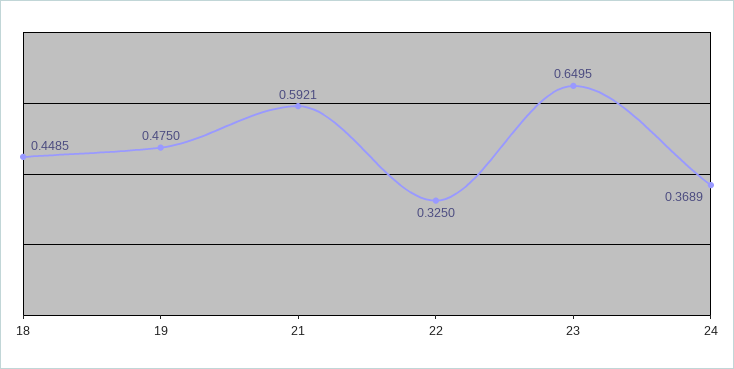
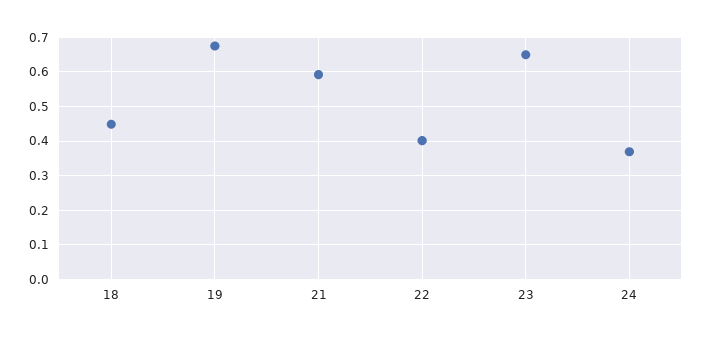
  {
    "18": 0.4485,
-   "19": 0.475,
+   "19": 0.68,
    "21": 0.5921,
-   "22": 0.325,
+   "22": 0.4,
    "23": 0.6495,
    "24": 0.3689
  }

